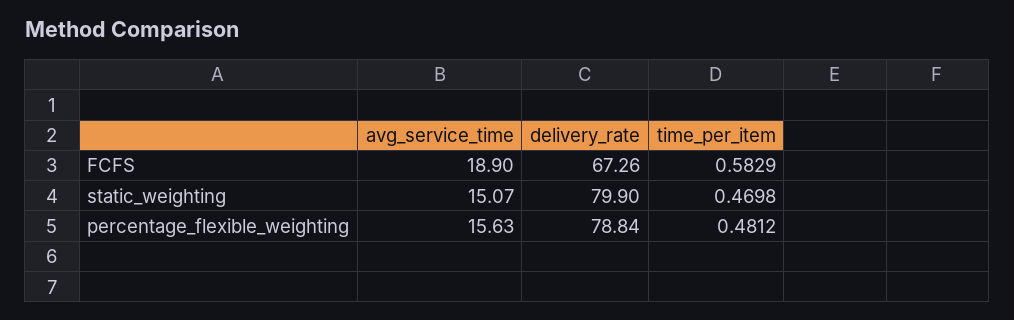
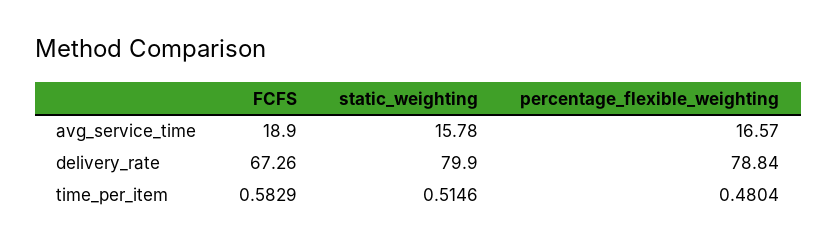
  {
    "avg_service_time": {
      "FCFS": 18.9,
-     "static_weighting": 15.07,
+     "static_weighting": 15.78,
-     "percentage_flexible_weighting": 15.63
+     "percentage_flexible_weighting": 16.57
    },
    "delivery_rate": {
      "FCFS": 67.26,
      "static_weighting": 79.9,
      "percentage_flexible_weighting": 78.84
    },
    "time_per_item": {
      "FCFS": 0.5829,
-     "static_weighting": 0.4698,
+     "static_weighting": 0.5146,
-     "percentage_flexible_weighting": 0.4812
+     "percentage_flexible_weighting": 0.4804
    }
  }

